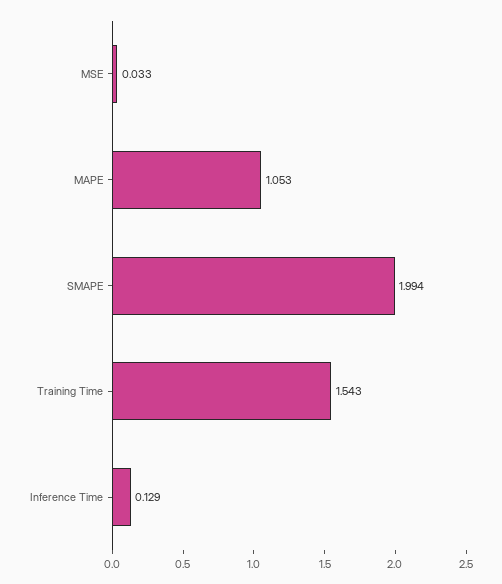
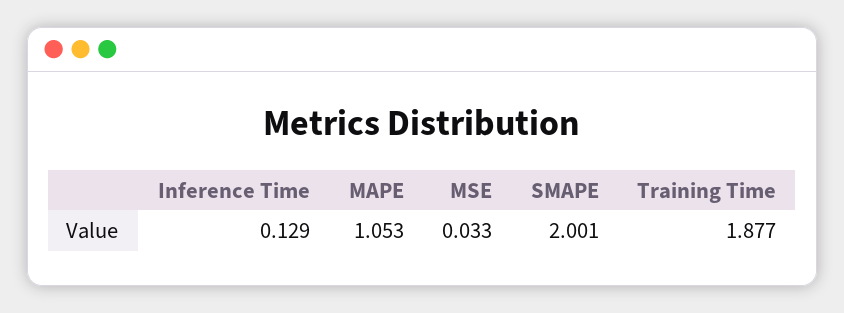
  {
    "MSE": 0.033,
    "MAPE": 1.053,
-   "SMAPE": 1.994,
+   "SMAPE": 2.001,
-   "Training Time": 1.543,
+   "Training Time": 1.877,
    "Inference Time": 0.129
  }

